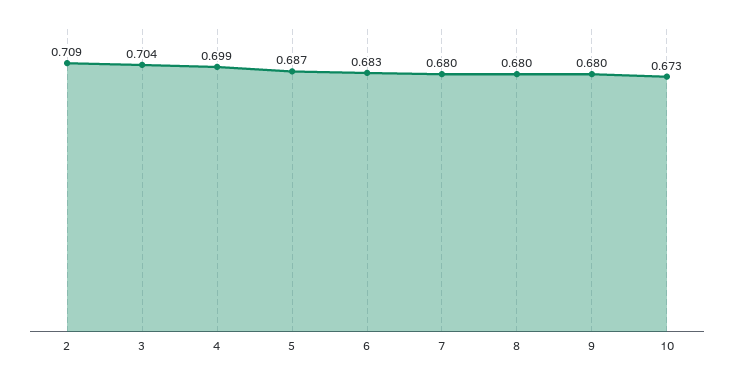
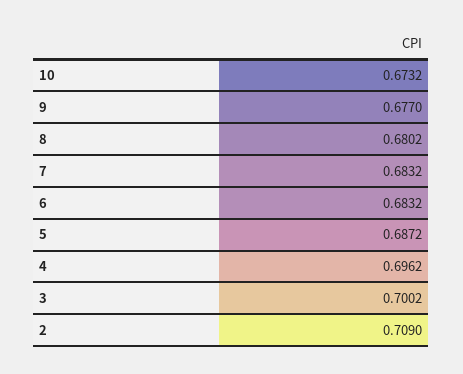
  {
    "2": 0.709,
-   "3": 0.704,
+   "3": 0.7002,
-   "4": 0.699,
+   "4": 0.6962,
    "5": 0.6872,
    "6": 0.6832,
-   "7": 0.68,
+   "7": 0.6832,
    "8": 0.6802,
-   "9": 0.68,
+   "9": 0.677,
    "10": 0.6732
  }

